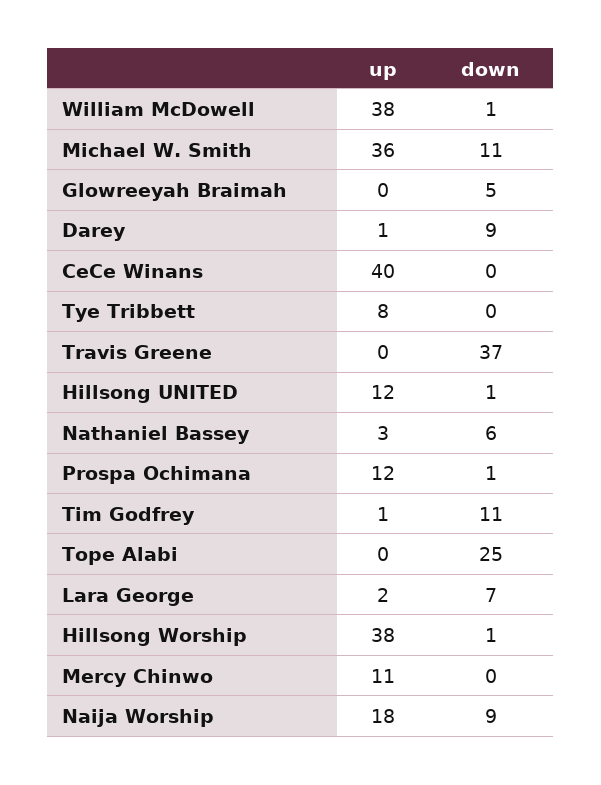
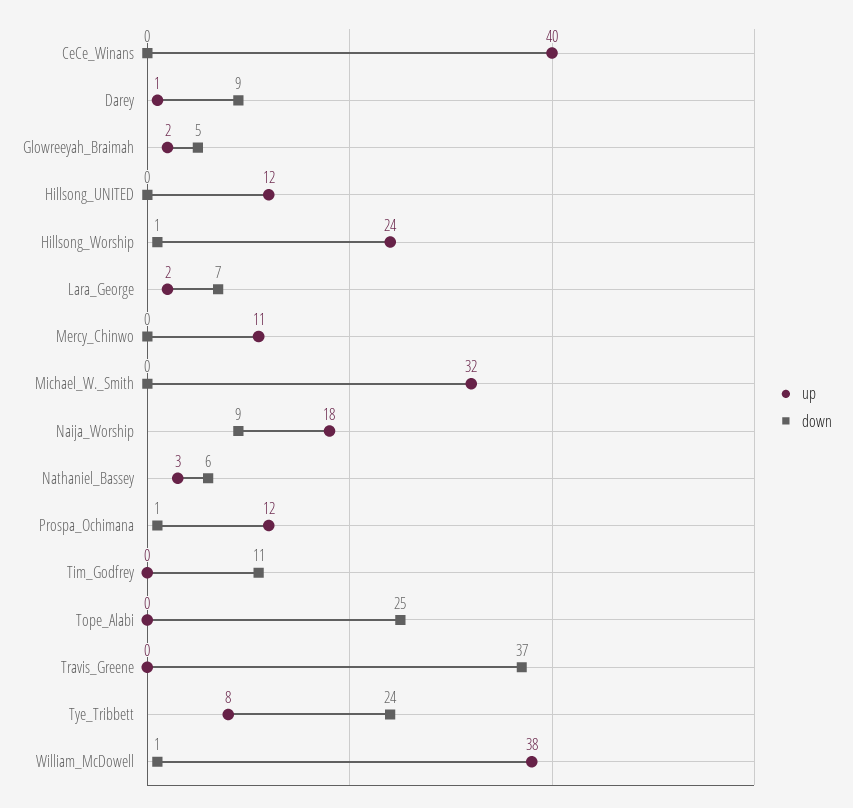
  {
    "up": {
      "William McDowell": 38,
-     "Michael W. Smith": 36,
+     "Michael W. Smith": 32,
-     "Glowreeyah Braimah": 0,
+     "Glowreeyah Braimah": 2,
      "Darey": 1,
      "CeCe Winans": 40,
      "Tye Tribbett": 8,
      "Travis Greene": 0,
      "Hillsong UNITED": 12,
      "Nathaniel Bassey": 3,
      "Prospa Ochimana": 12,
-     "Tim Godfrey": 1,
+     "Tim Godfrey": 0,
      "Tope Alabi": 0,
      "Lara George": 2,
-     "Hillsong Worship": 38,
+     "Hillsong Worship": 24,
      "Mercy Chinwo": 11,
      "Naija Worship": 18
    },
    "down": {
      "William McDowell": 1,
-     "Michael W. Smith": 11,
+     "Michael W. Smith": 0,
      "Glowreeyah Braimah": 5,
      "Darey": 9,
      "CeCe Winans": 0,
-     "Tye Tribbett": 0,
+     "Tye Tribbett": 24,
      "Travis Greene": 37,
-     "Hillsong UNITED": 1,
+     "Hillsong UNITED": 0,
      "Nathaniel Bassey": 6,
      "Prospa Ochimana": 1,
      "Tim Godfrey": 11,
      "Tope Alabi": 25,
      "Lara George": 7,
      "Hillsong Worship": 1,
      "Mercy Chinwo": 0,
      "Naija Worship": 9
    }
  }

